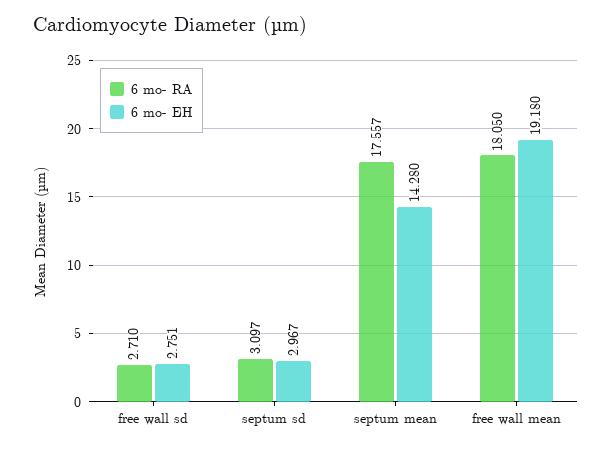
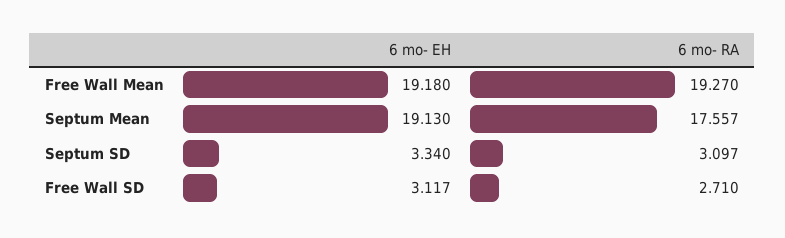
  {
    "6 mo- RA": {
      "free wall sd": 2.71,
      "septum sd": 3.097,
      "septum mean": 17.557,
-     "free wall mean": 18.05
+     "free wall mean": 19.27
    },
    "6 mo- EH": {
-     "free wall sd": 2.751,
+     "free wall sd": 3.117,
-     "septum sd": 2.967,
+     "septum sd": 3.34,
-     "septum mean": 14.28,
+     "septum mean": 19.13,
      "free wall mean": 19.18
    }
  }

